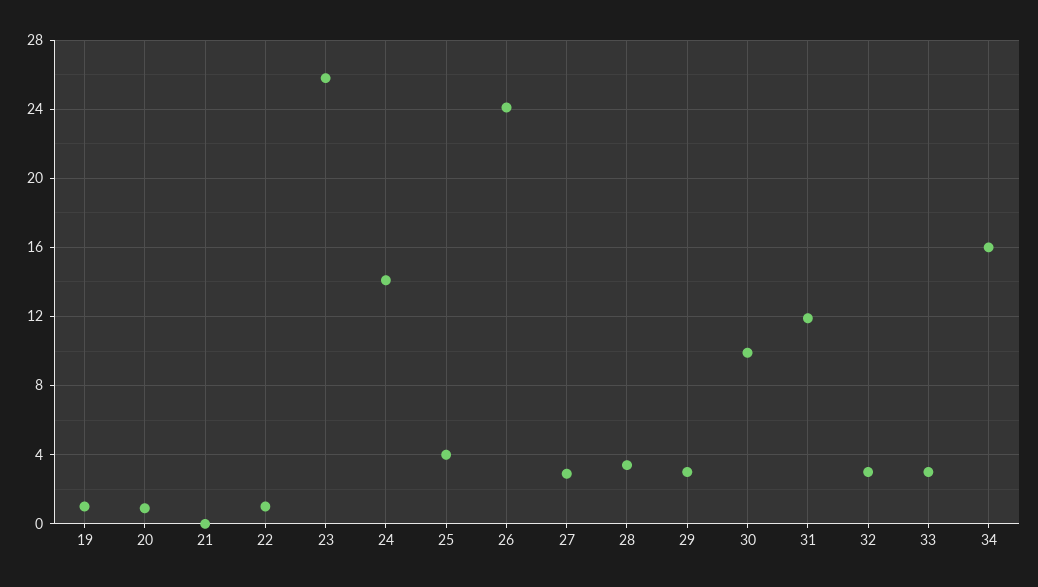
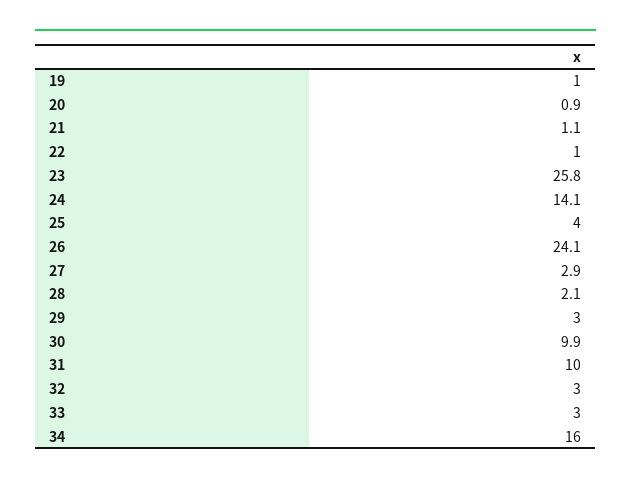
  {
    "19": 1,
    "20": 0.9,
-   "21": 0,
+   "21": 1.1,
    "22": 1,
    "23": 25.8,
    "24": 14.1,
    "25": 4,
    "26": 24.1,
    "27": 2.9,
-   "28": 3.5,
+   "28": 2.1,
    "29": 3,
    "30": 9.9,
-   "31": 12,
+   "31": 10,
    "32": 3,
    "33": 3,
    "34": 16
  }

